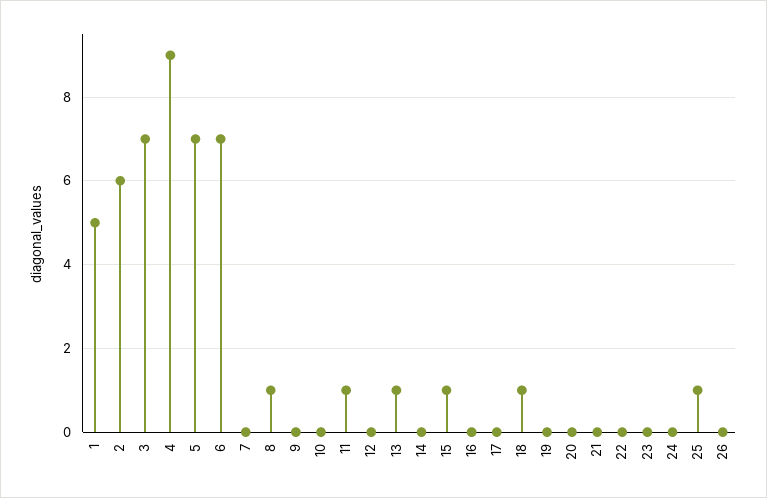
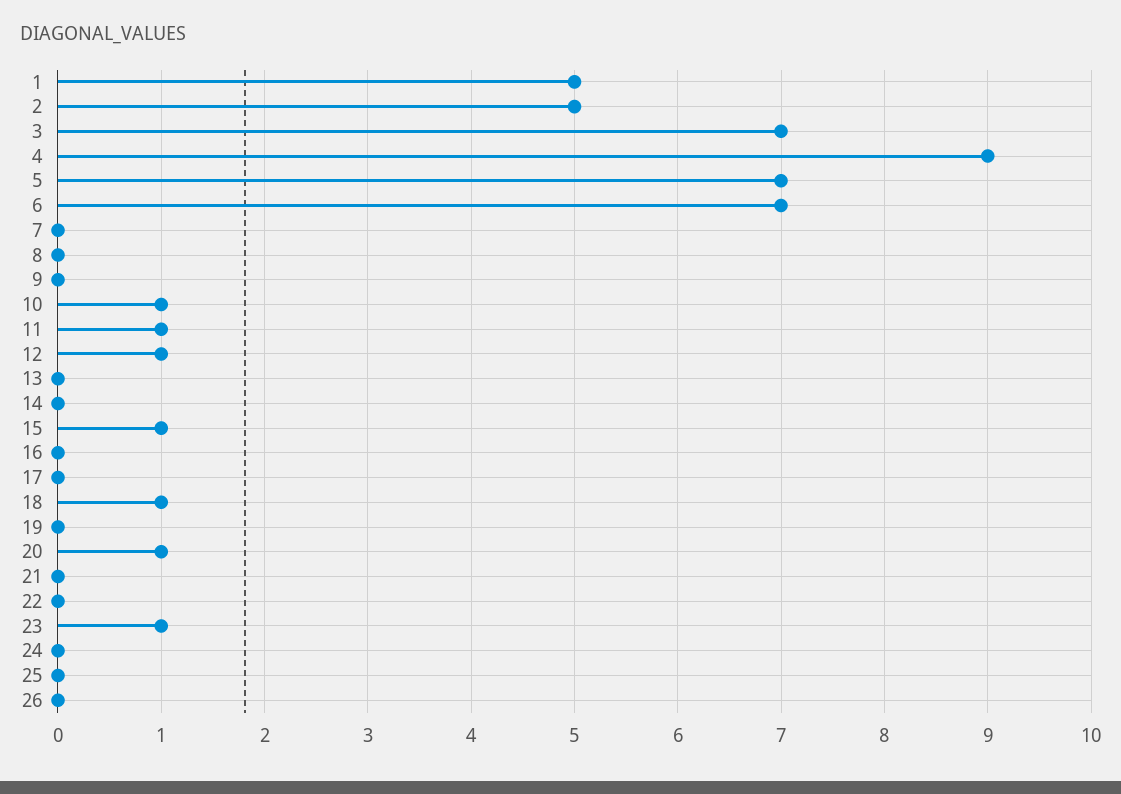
  {
    "1": 5,
-   "2": 6,
+   "2": 5,
    "3": 7,
    "4": 9,
    "5": 7,
    "6": 7,
    "7": 0,
-   "8": 1,
+   "8": 0,
    "9": 0,
-   "10": 0,
+   "10": 1,
    "11": 1,
-   "12": 0,
+   "12": 1,
-   "13": 1,
+   "13": 0,
    "14": 0,
    "15": 1,
    "16": 0,
    "17": 0,
    "18": 1,
    "19": 0,
-   "20": 0,
+   "20": 1,
    "21": 0,
    "22": 0,
-   "23": 0,
+   "23": 1,
    "24": 0,
-   "25": 1,
+   "25": 0,
    "26": 0
  }

